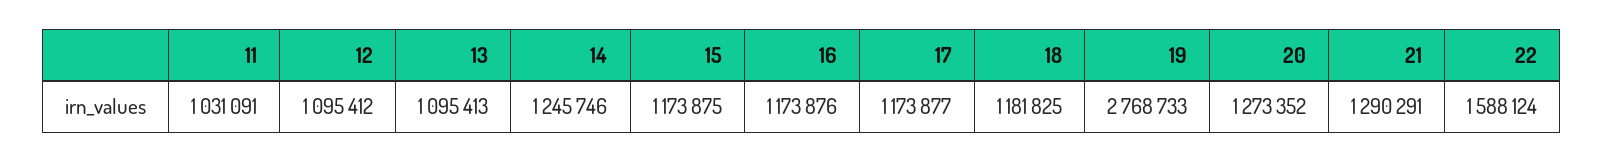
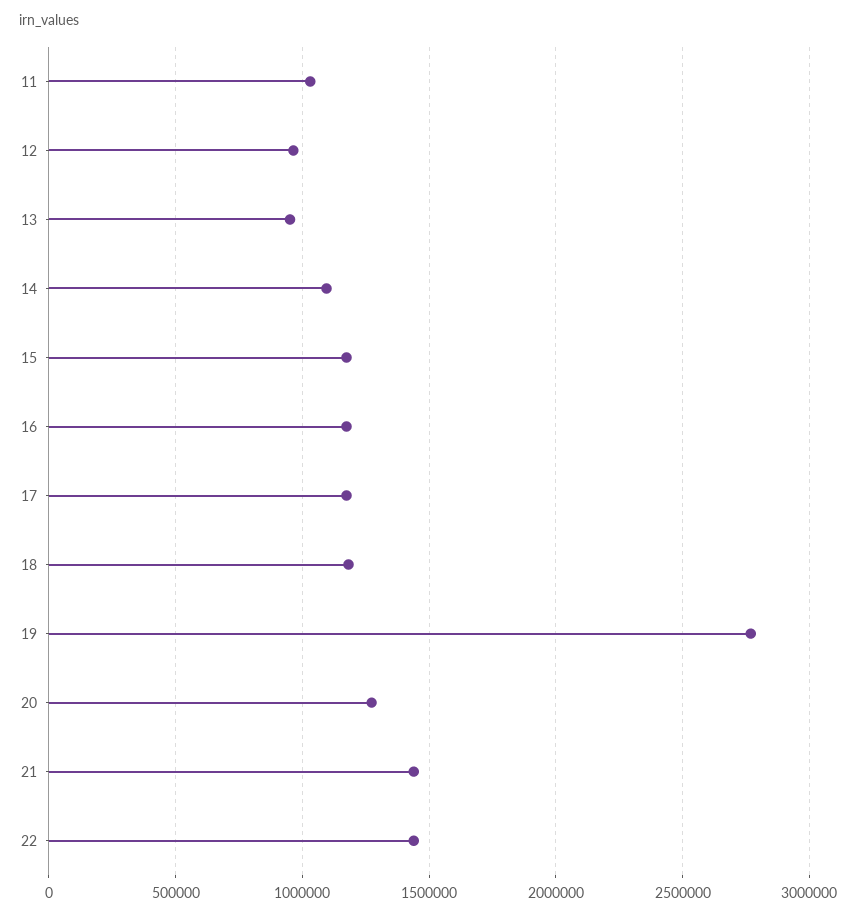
  {
    "11": 1031091,
-   "12": 1095412,
+   "12": 950000,
-   "13": 1095413,
+   "13": 950000,
-   "14": 1245746,
+   "14": 1100000,
    "15": 1173875,
    "16": 1173876,
    "17": 1173877,
    "18": 1181825,
    "19": 2768733,
    "20": 1273352,
-   "21": 1290291,
+   "21": 1450000,
-   "22": 1588124
+   "22": 1450000
  }

